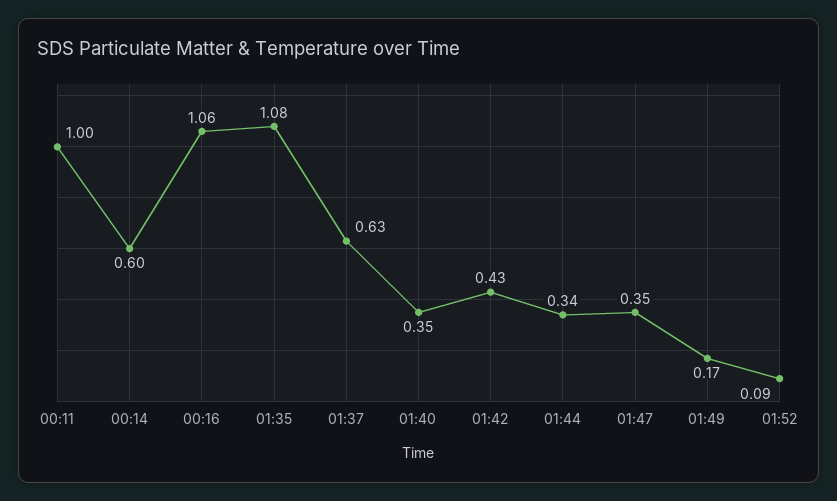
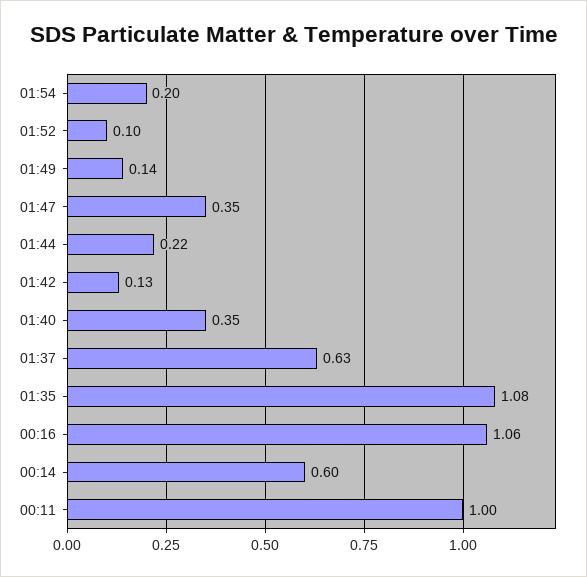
  {
    "00:11": 1,
    "00:14": 0.6,
    "00:16": 1.06,
    "01:35": 1.08,
    "01:37": 0.63,
    "01:40": 0.35,
-   "01:42": 0.43,
+   "01:42": 0.13,
-   "01:44": 0.34,
+   "01:44": 0.22,
    "01:47": 0.35,
-   "01:49": 0.17,
+   "01:49": 0.14,
-   "01:52": 0.09
+   "01:52": 0.1,
+   "01:54": 0.2
  }

